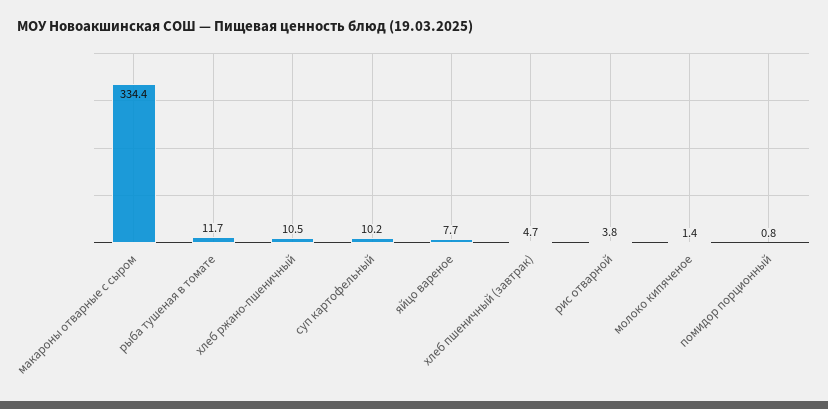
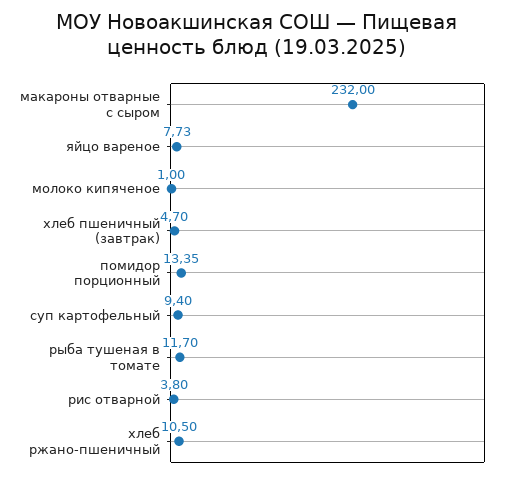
  {
-   "макароны отварные с сыром": 334.4,
+   "макароны отварные с сыром": 232,
    "рыба тушеная в томате": 11.7,
    "хлеб ржано-пшеничный": 10.5,
-   "суп картофельный": 10.2,
+   "суп картофельный": 9.4,
    "яйцо вареное": 7.73,
    "хлеб пшеничный (завтрак)": 4.7,
    "рис отварной": 3.8,
-   "молоко кипяченое": 1.4,
+   "молоко кипяченое": 1,
-   "помидор порционный": 0.8
+   "помидор порционный": 13.35
  }

